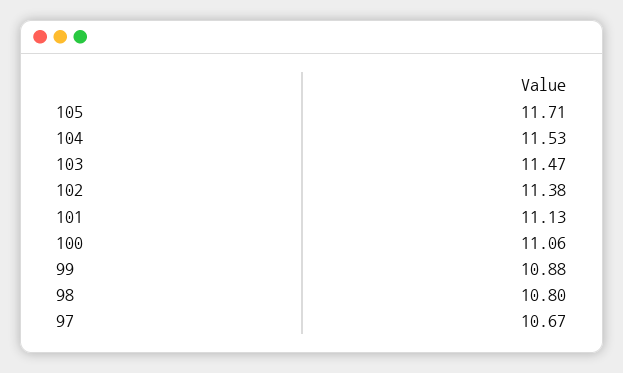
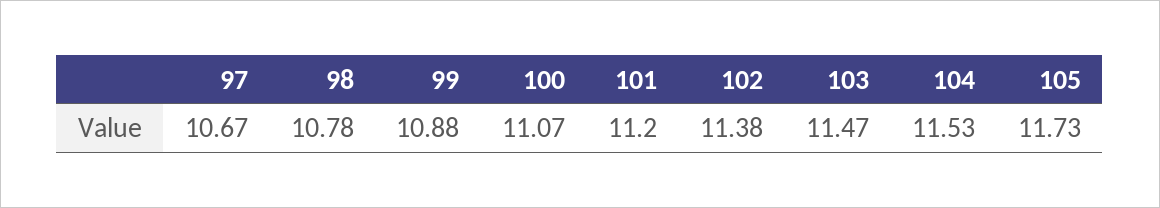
  {
-   "105": 11.71,
+   "105": 11.73,
    "104": 11.53,
    "103": 11.47,
    "102": 11.38,
-   "101": 11.13,
+   "101": 11.2,
-   "100": 11.06,
+   "100": 11.07,
    "99": 10.88,
-   "98": 10.8,
+   "98": 10.78,
    "97": 10.67
  }

